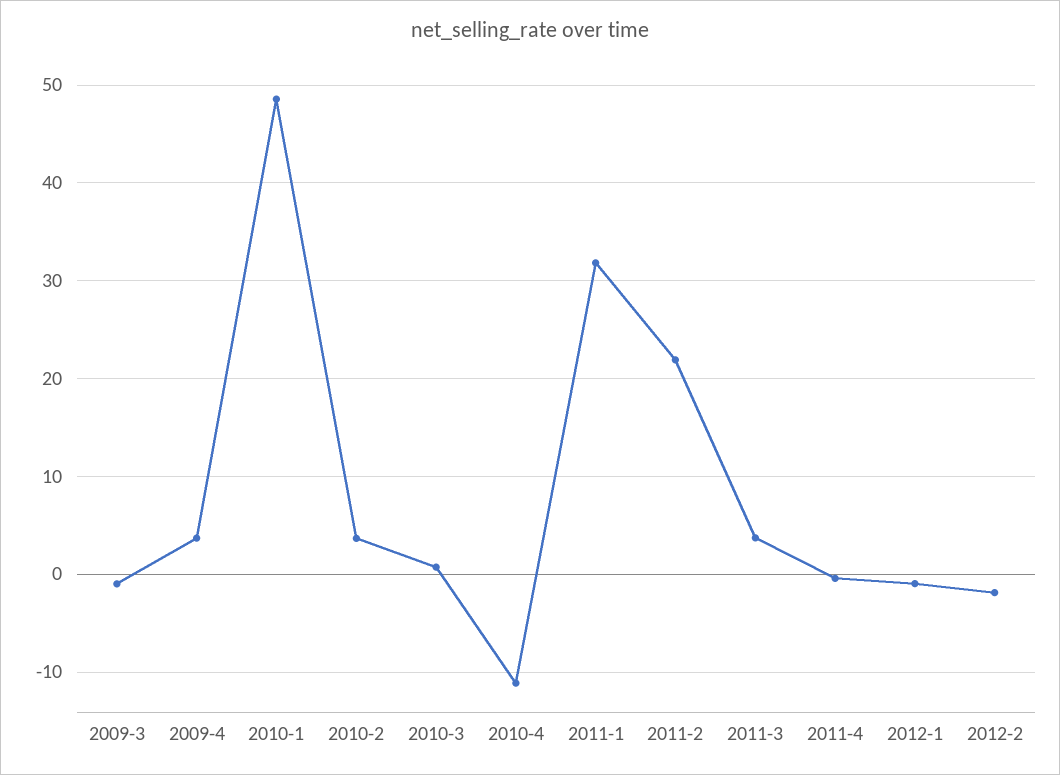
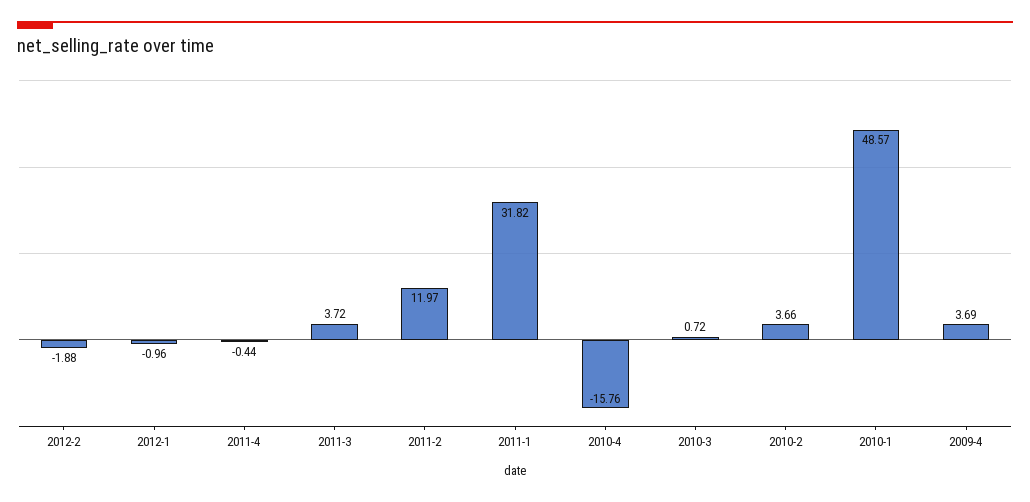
  {
-   "2009-3": -1,
    "2009-4": 3.69,
    "2010-1": 48.57,
    "2010-2": 3.66,
    "2010-3": 0.72,
-   "2010-4": -11,
+   "2010-4": -15.76,
    "2011-1": 31.82,
-   "2011-2": 22,
+   "2011-2": 11.97,
    "2011-3": 3.72,
    "2011-4": -0.44,
    "2012-1": -0.96,
    "2012-2": -1.88
  }

